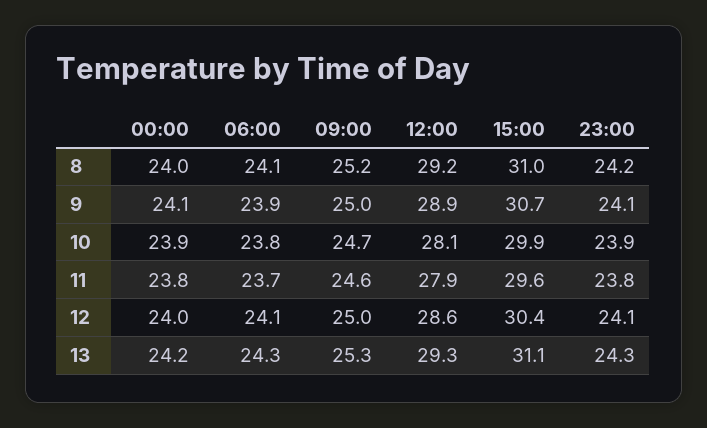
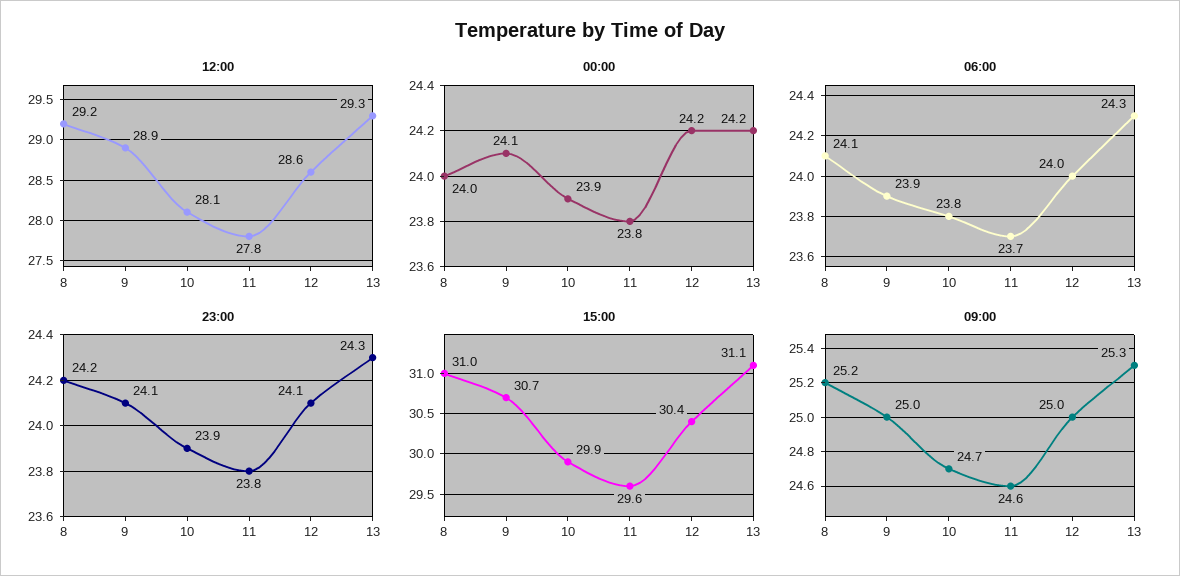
  {
    "00:00": {
      "8": 24,
      "9": 24.1,
      "10": 23.9,
      "11": 23.8,
-     "12": 24,
+     "12": 24.2,
      "13": 24.2
    },
    "06:00": {
      "8": 24.1,
      "9": 23.9,
      "10": 23.8,
      "11": 23.7,
-     "12": 24.1,
+     "12": 24,
      "13": 24.3
    },
    "09:00": {
      "8": 25.2,
      "9": 25,
      "10": 24.7,
      "11": 24.6,
      "12": 25,
      "13": 25.3
    },
    "12:00": {
      "8": 29.2,
      "9": 28.9,
      "10": 28.1,
-     "11": 27.9,
+     "11": 27.8,
      "12": 28.6,
      "13": 29.3
    },
    "15:00": {
      "8": 31,
      "9": 30.7,
      "10": 29.9,
      "11": 29.6,
      "12": 30.4,
      "13": 31.1
    },
    "23:00": {
      "8": 24.2,
      "9": 24.1,
      "10": 23.9,
      "11": 23.8,
      "12": 24.1,
      "13": 24.3
    }
  }

